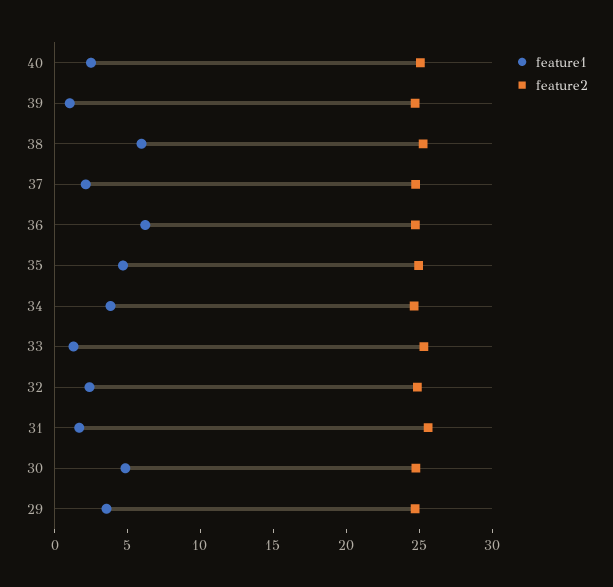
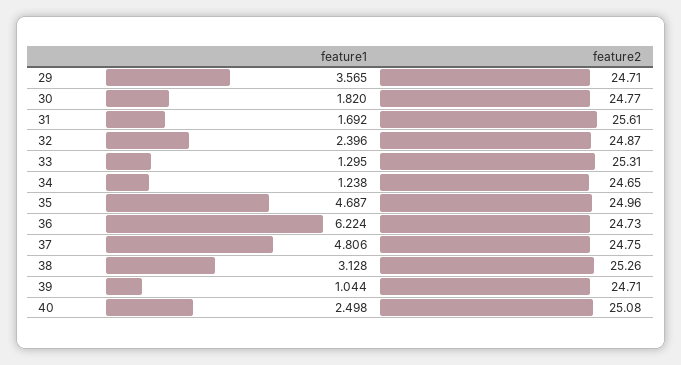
  {
    "feature1": {
      "40": 2.498,
      "39": 1.044,
-     "38": 6,
+     "38": 3.128,
-     "37": 2,
+     "37": 4.806,
      "36": 6.224,
      "35": 4.687,
-     "34": 4,
+     "34": 1.238,
      "33": 1.295,
      "32": 2.396,
      "31": 1.692,
-     "30": 5,
+     "30": 1.82,
      "29": 3.565
    },
    "feature2": {
      "40": 25.08,
      "39": 24.71,
      "38": 25.26,
      "37": 24.75,
      "36": 24.73,
      "35": 24.96,
      "34": 24.65,
      "33": 25.31,
      "32": 24.87,
      "31": 25.61,
      "30": 24.77,
      "29": 24.71
    }
  }

